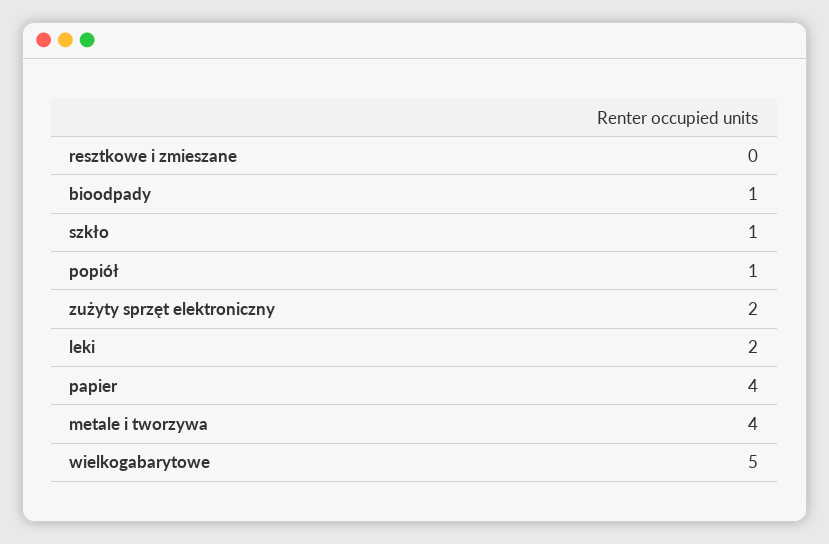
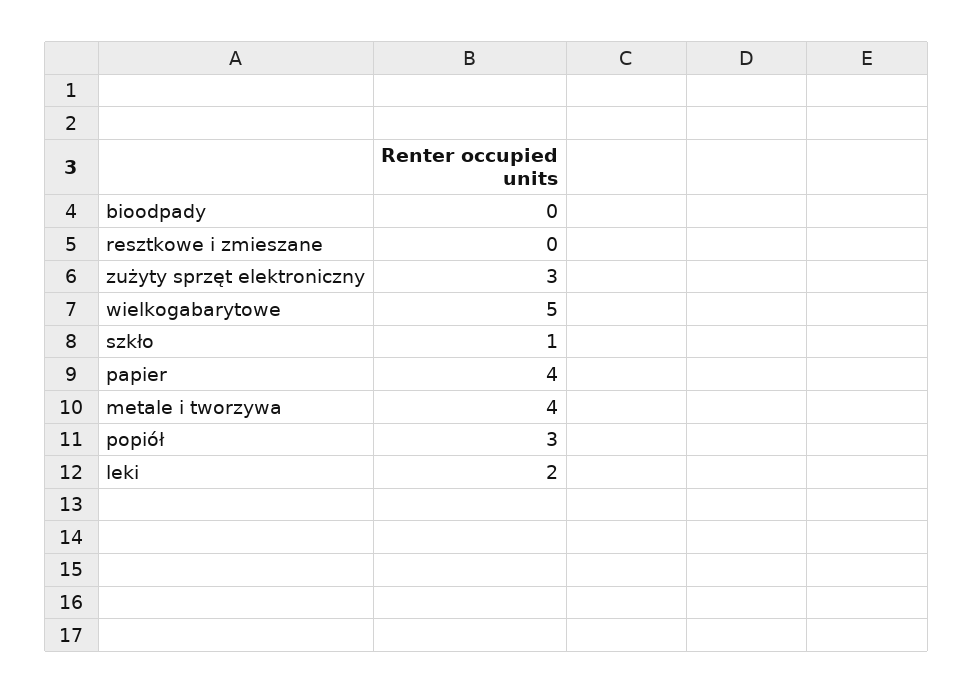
  {
    "resztkowe i zmieszane": 0,
-   "bioodpady": 1,
+   "bioodpady": 0,
    "szkło": 1,
-   "popiół": 1,
+   "popiół": 3,
-   "zużyty sprzęt elektroniczny": 2,
+   "zużyty sprzęt elektroniczny": 3,
    "leki": 2,
    "papier": 4,
    "metale i tworzywa": 4,
    "wielkogabarytowe": 5
  }

